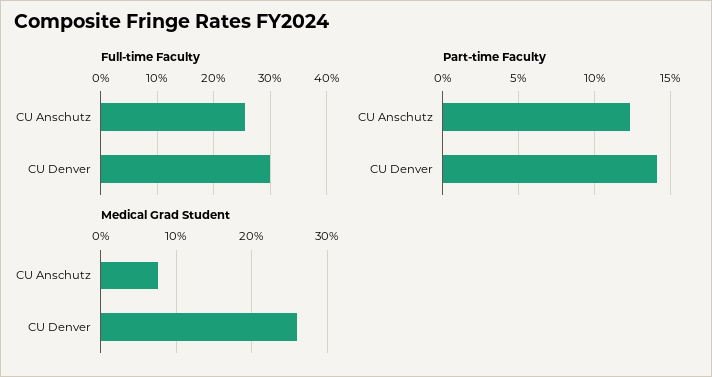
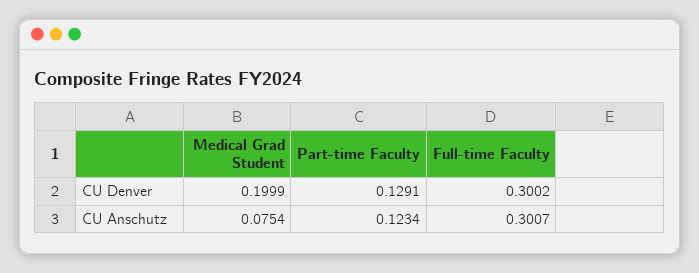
  {
    "Full-time Faculty": {
-     "CU Anschutz": 0.26,
+     "CU Anschutz": 0.3007,
      "CU Denver": 0.3002
    },
    "Part-time Faculty": {
      "CU Anschutz": 0.1234,
-     "CU Denver": 0.14
+     "CU Denver": 0.1291
    },
    "Medical Grad Student": {
      "CU Anschutz": 0.0754,
-     "CU Denver": 0.26
+     "CU Denver": 0.1999
    }
  }

